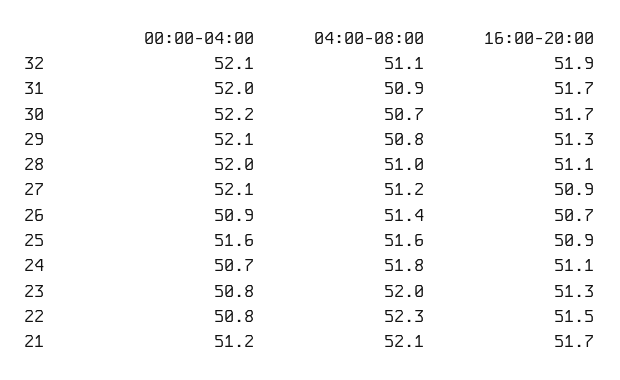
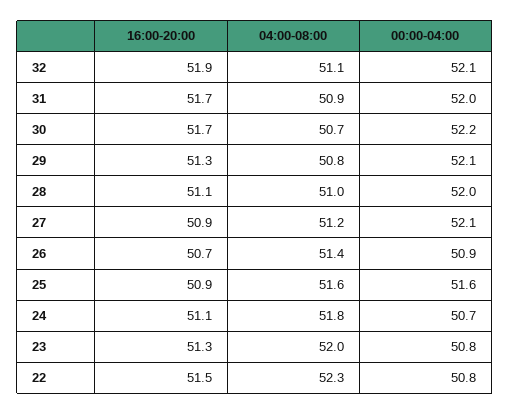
  {
    "00:00-04:00": {
      "32": 52.1,
      "31": 52,
      "30": 52.2,
      "29": 52.1,
      "28": 52,
      "27": 52.1,
      "26": 50.9,
      "25": 51.6,
      "24": 50.7,
      "23": 50.8,
-     "22": 50.8,
+     "22": 50.8
-     "21": 51.2
    },
    "04:00-08:00": {
      "32": 51.1,
      "31": 50.9,
      "30": 50.7,
      "29": 50.8,
      "28": 51,
      "27": 51.2,
      "26": 51.4,
      "25": 51.6,
      "24": 51.8,
      "23": 52,
-     "22": 52.3,
+     "22": 52.3
-     "21": 52.1
    },
    "16:00-20:00": {
      "32": 51.9,
      "31": 51.7,
      "30": 51.7,
      "29": 51.3,
      "28": 51.1,
      "27": 50.9,
      "26": 50.7,
      "25": 50.9,
      "24": 51.1,
      "23": 51.3,
-     "22": 51.5,
+     "22": 51.5
-     "21": 51.7
    }
  }

